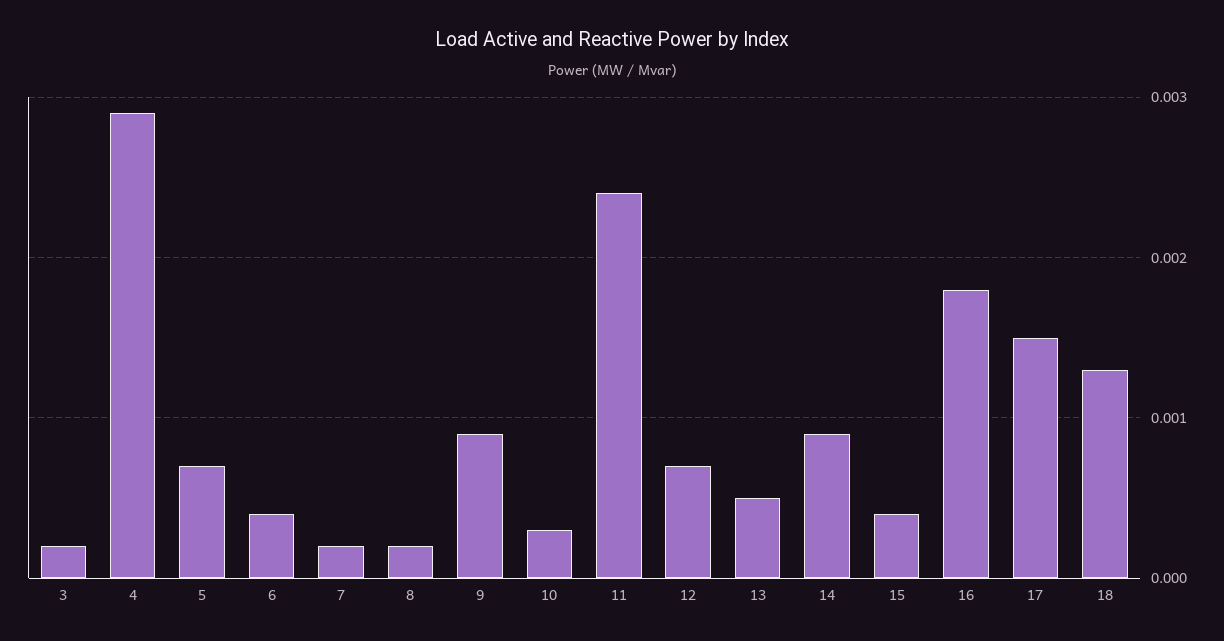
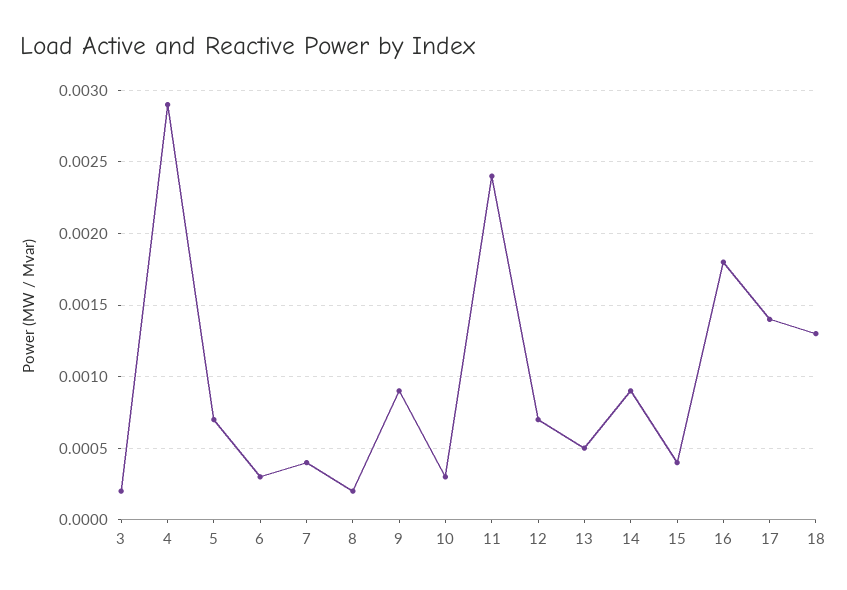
  {
    "3": 0.0002,
    "4": 0.0029,
    "5": 0.0007,
-   "6": 0.0004,
+   "6": 0.0003,
-   "7": 0.0002,
+   "7": 0.0004,
    "8": 0.0002,
    "9": 0.0009,
    "10": 0.0003,
    "11": 0.0024,
    "12": 0.0007,
    "13": 0.0005,
    "14": 0.0009,
    "15": 0.0004,
    "16": 0.0018,
-   "17": 0.0015,
+   "17": 0.0014,
    "18": 0.0013
  }

